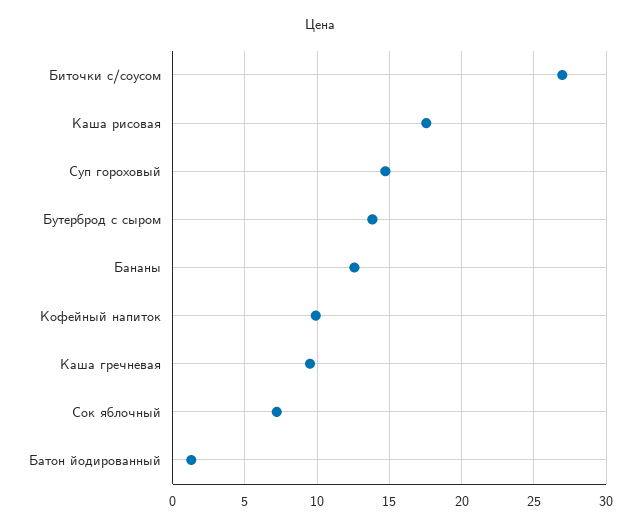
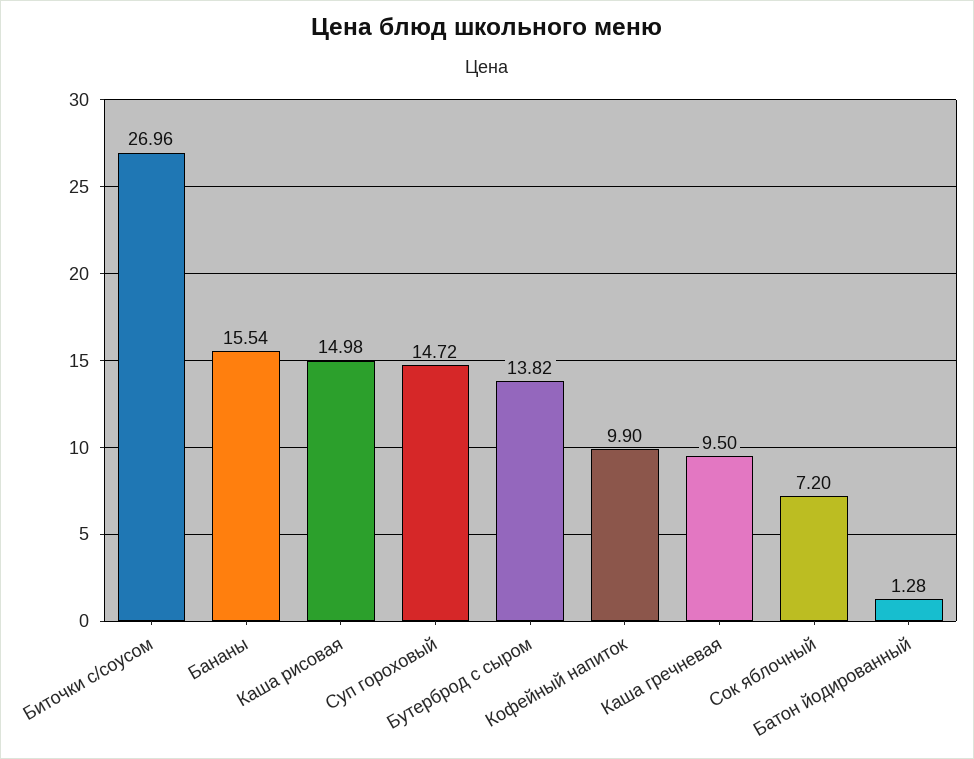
  {
    "Биточки с/соусом": 26.96,
-   "Каша рисовая": 17.5,
+   "Каша рисовая": 14.98,
    "Суп гороховый": 14.72,
    "Бутерброд с сыром": 13.82,
-   "Бананы": 12.5,
+   "Бананы": 15.54,
    "Кофейный напиток": 9.9,
    "Каша гречневая": 9.5,
    "Сок яблочный": 7.2,
    "Батон йодированный": 1.28
  }

